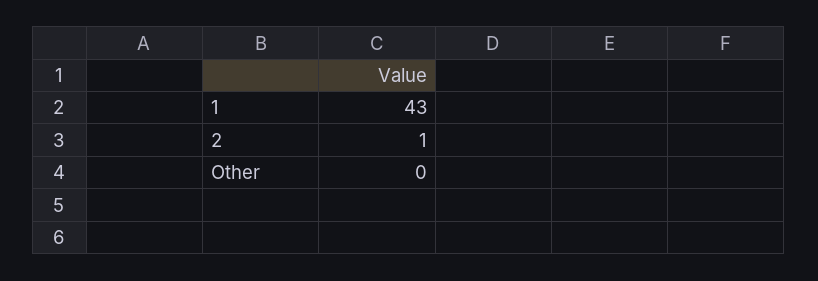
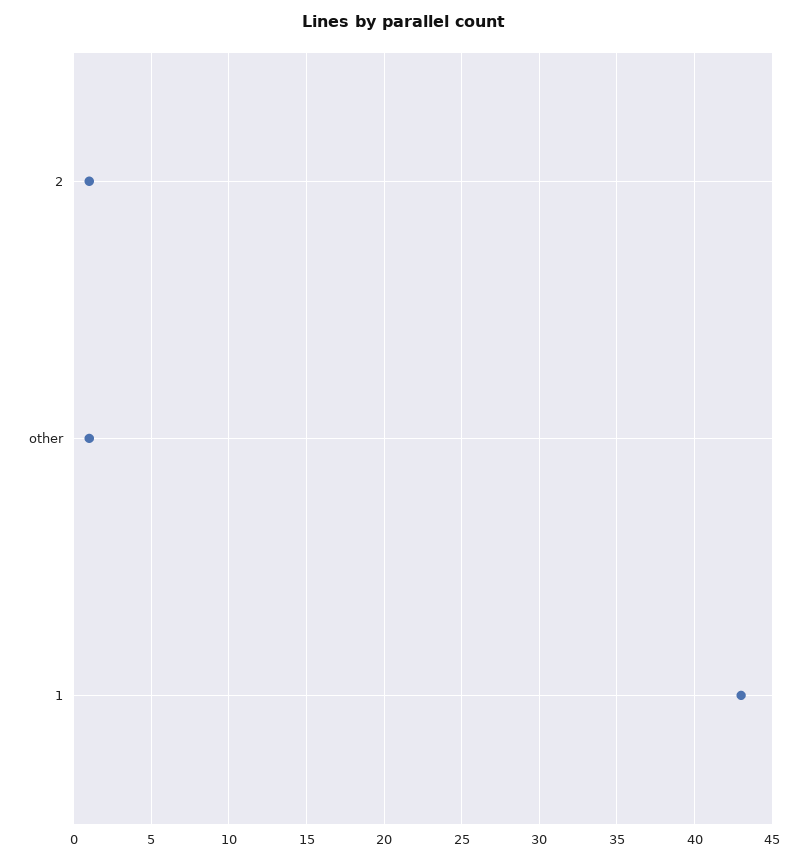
  {
    "1": 43,
    "2": 1,
-   "Other": 0
+   "Other": 1
  }

